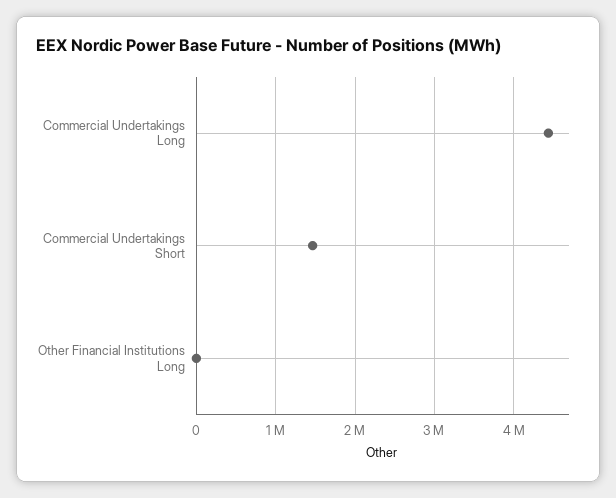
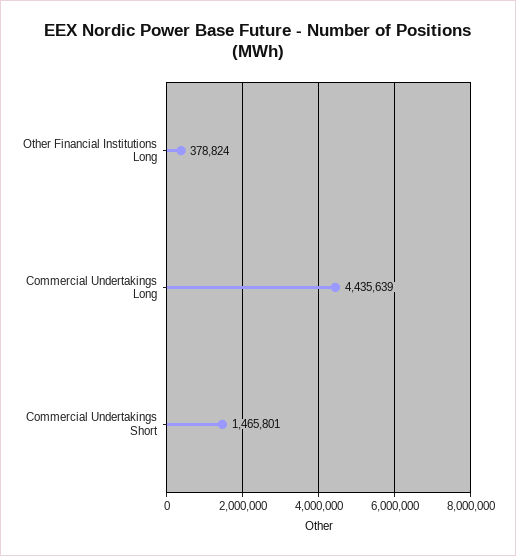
  {
    "Commercial Undertakings Long": 4435639,
    "Commercial Undertakings Short": 1465801,
-   "Other Financial Institutions Long": 0
+   "Other Financial Institutions Long": 378824
  }

